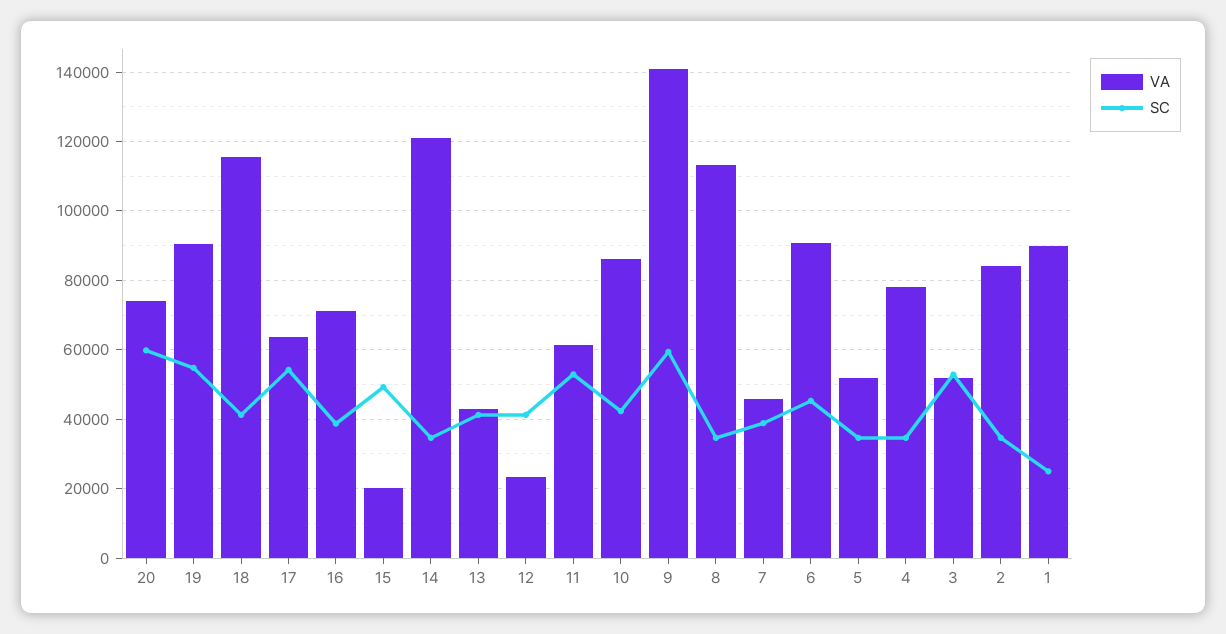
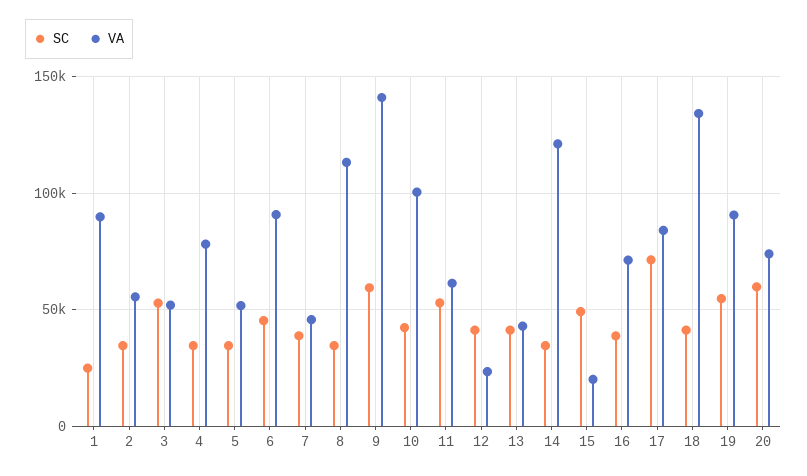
  {
    "VA": {
      "20": 74000,
      "19": 90000,
-     "18": 116000,
+     "18": 135000,
-     "17": 64000,
+     "17": 85000,
      "16": 72000,
      "15": 20000,
      "14": 122000,
      "13": 42000,
      "12": 24000,
      "11": 62000,
-     "10": 86000,
+     "10": 100000,
      "9": 140000,
      "8": 114000,
      "7": 46000,
      "6": 90000,
      "5": 52000,
      "4": 78000,
      "3": 52000,
-     "2": 84000,
+     "2": 55000,
      "1": 90000
    },
    "SC": {
      "20": 60000,
      "19": 54000,
      "18": 42000,
-     "17": 54000,
+     "17": 70000,
      "16": 38000,
      "15": 50000,
      "14": 34000,
      "13": 42000,
      "12": 42000,
      "11": 52000,
      "10": 42000,
      "9": 60000,
      "8": 34000,
      "7": 38000,
      "6": 46000,
      "5": 34000,
      "4": 34000,
      "3": 52000,
      "2": 34000,
      "1": 24000
    }
  }

